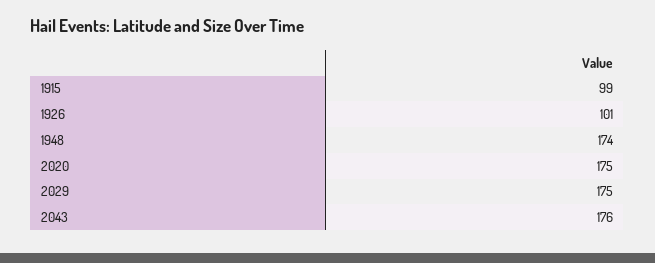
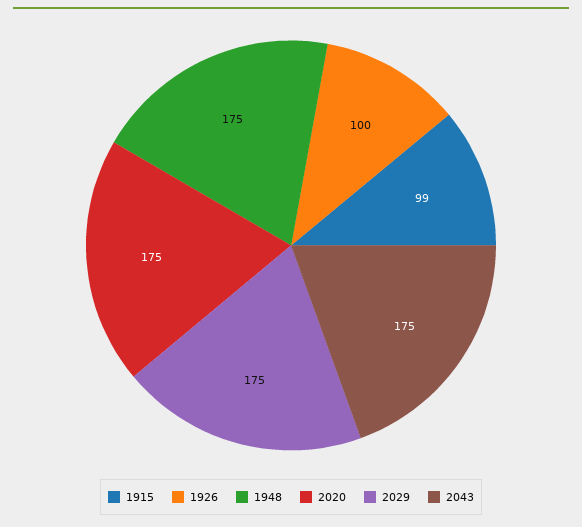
  {
    "1915": 99,
-   "1926": 101,
+   "1926": 100,
-   "1948": 174,
+   "1948": 175,
    "2020": 175,
    "2029": 175,
-   "2043": 176
+   "2043": 175
  }

